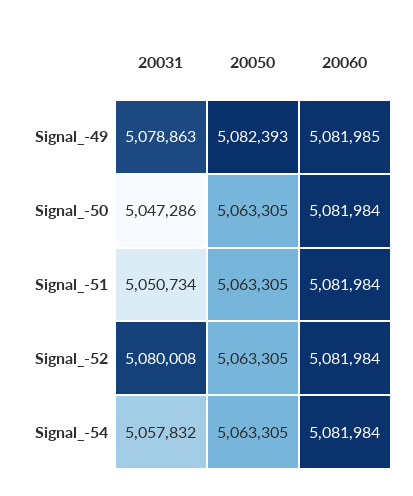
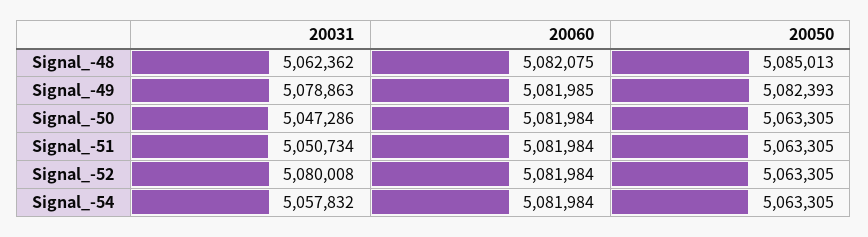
  {
    "20031": {
      "Signal_-49": 5078863,
      "Signal_-50": 5047286,
      "Signal_-51": 5050734,
      "Signal_-52": 5080008,
-     "Signal_-54": 5057832
+     "Signal_-54": 5057832,
+     "Signal_-48": 5062362
    },
    "20050": {
      "Signal_-49": 5082393,
      "Signal_-50": 5063305,
      "Signal_-51": 5063305,
      "Signal_-52": 5063305,
-     "Signal_-54": 5063305
+     "Signal_-54": 5063305,
+     "Signal_-48": 5085013
    },
    "20060": {
      "Signal_-49": 5081985,
      "Signal_-50": 5081984,
      "Signal_-51": 5081984,
      "Signal_-52": 5081984,
-     "Signal_-54": 5081984
+     "Signal_-54": 5081984,
+     "Signal_-48": 5082075
    }
  }

